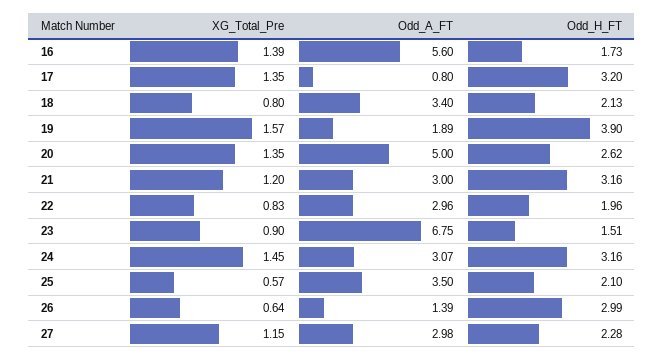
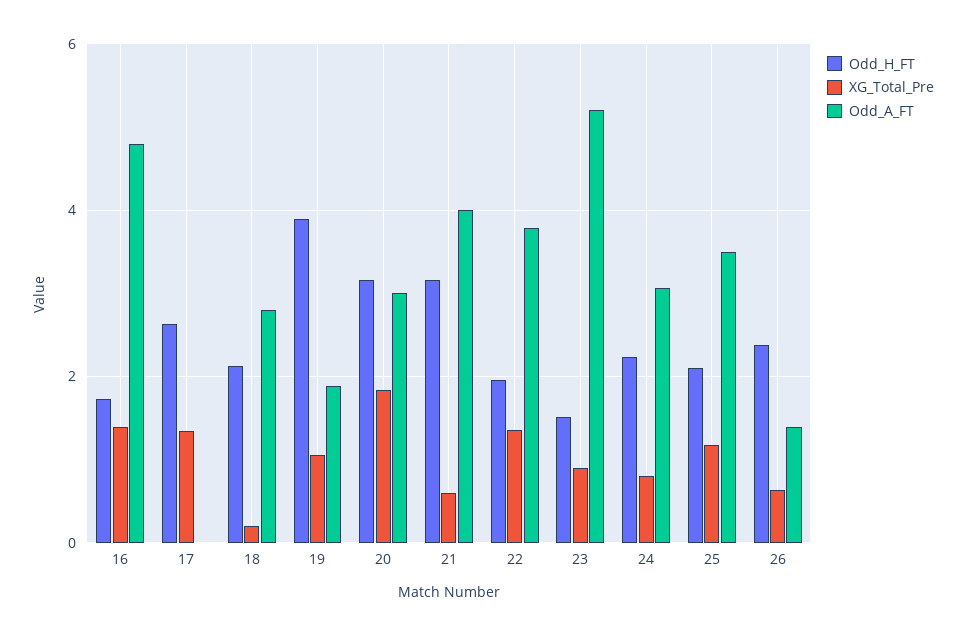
  {
    "XG_Total_Pre": {
      "16": 1.39,
      "17": 1.35,
-     "18": 0.8,
+     "18": 0.2,
-     "19": 1.57,
+     "19": 1,
-     "20": 1.35,
+     "20": 1.8,
-     "21": 1.2,
+     "21": 0.6,
-     "22": 0.83,
+     "22": 1.4,
      "23": 0.9,
-     "24": 1.45,
+     "24": 0.8,
-     "25": 0.57,
+     "25": 1.2,
-     "26": 0.64,
+     "26": 0.64
-     "27": 1.15
    },
    "Odd_A_FT": {
-     "16": 5.6,
+     "16": 4.8,
-     "17": 0.8,
+     "17": 0,
-     "18": 3.4,
+     "18": 2.8,
      "19": 1.89,
-     "20": 5,
+     "20": 3,
-     "21": 3,
+     "21": 4,
-     "22": 2.96,
+     "22": 3.8,
-     "23": 6.75,
+     "23": 5.2,
      "24": 3.07,
      "25": 3.5,
-     "26": 1.39,
+     "26": 1.39
-     "27": 2.98
    },
    "Odd_H_FT": {
      "16": 1.73,
-     "17": 3.2,
+     "17": 2.6,
      "18": 2.13,
      "19": 3.9,
-     "20": 2.62,
+     "20": 3.2,
      "21": 3.16,
      "22": 1.96,
      "23": 1.51,
-     "24": 3.16,
+     "24": 2.2,
      "25": 2.1,
-     "26": 2.99,
+     "26": 2.4
-     "27": 2.28
    }
  }

